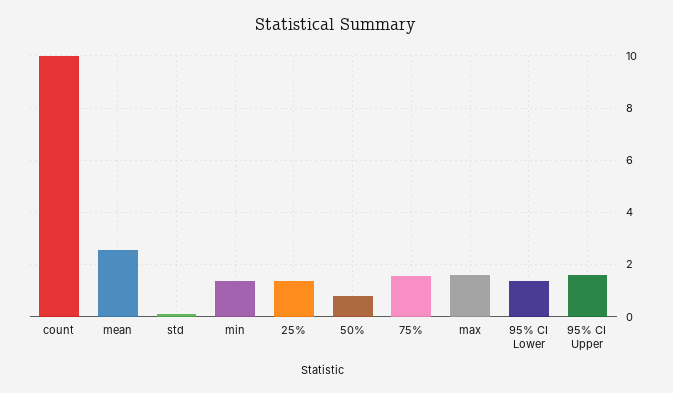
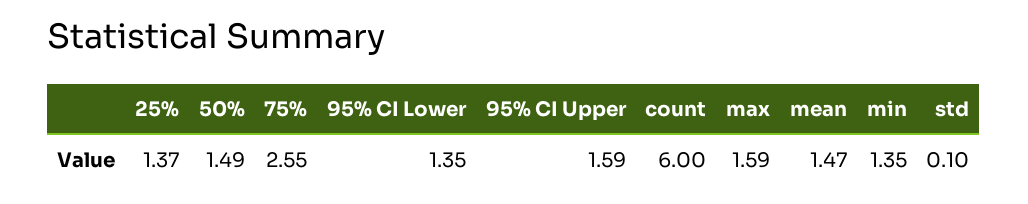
  {
-   "count": 10,
+   "count": 6,
-   "mean": 2.5,
+   "mean": 1.47,
    "std": 0.1,
    "min": 1.35,
    "25%": 1.37,
-   "50%": 0.75,
+   "50%": 1.49,
-   "75%": 1.5,
+   "75%": 2.55,
    "max": 1.59,
    "95% CI Lower": 1.35,
    "95% CI Upper": 1.59
  }

